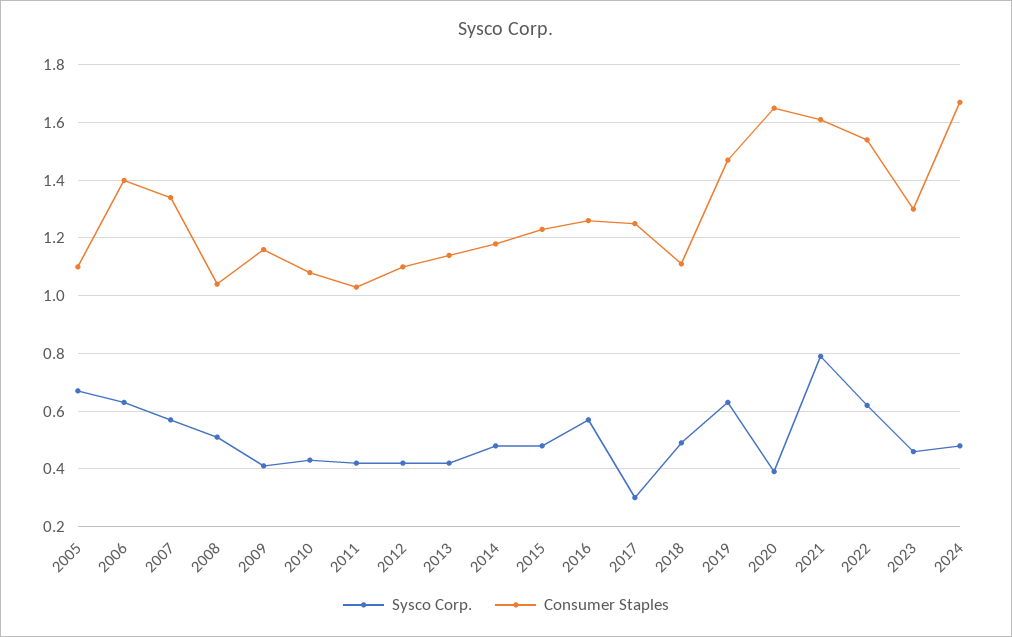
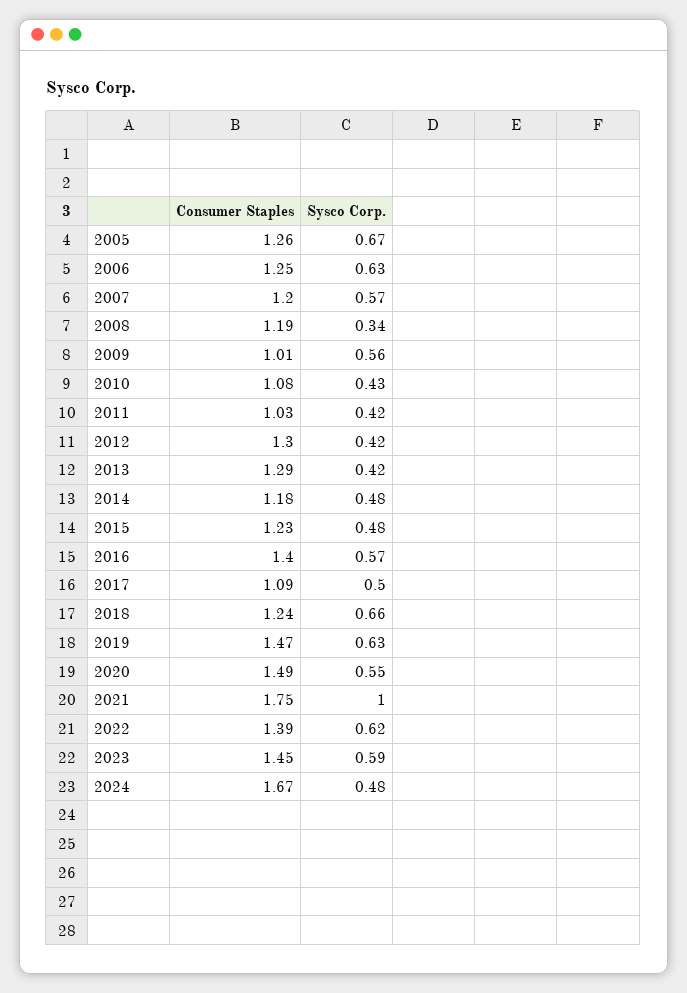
  {
    "Sysco Corp.": {
      "2005": 0.67,
      "2006": 0.63,
      "2007": 0.57,
-     "2008": 0.5,
+     "2008": 0.34,
-     "2009": 0.4,
+     "2009": 0.56,
      "2010": 0.43,
      "2011": 0.42,
      "2012": 0.42,
      "2013": 0.42,
      "2014": 0.48,
      "2015": 0.48,
      "2016": 0.57,
-     "2017": 0.3,
+     "2017": 0.5,
-     "2018": 0.5,
+     "2018": 0.66,
      "2019": 0.63,
-     "2020": 0.4,
+     "2020": 0.55,
-     "2021": 0.8,
+     "2021": 1,
      "2022": 0.62,
-     "2023": 0.45,
+     "2023": 0.59,
      "2024": 0.48
    },
    "Consumer Staples": {
-     "2005": 1.1,
+     "2005": 1.26,
-     "2006": 1.4,
+     "2006": 1.25,
-     "2007": 1.35,
+     "2007": 1.2,
-     "2008": 1.05,
+     "2008": 1.19,
-     "2009": 1.15,
+     "2009": 1.01,
      "2010": 1.08,
      "2011": 1.03,
-     "2012": 1.1,
+     "2012": 1.3,
-     "2013": 1.15,
+     "2013": 1.29,
      "2014": 1.18,
      "2015": 1.23,
-     "2016": 1.25,
+     "2016": 1.4,
-     "2017": 1.25,
+     "2017": 1.09,
-     "2018": 1.1,
+     "2018": 1.24,
      "2019": 1.47,
-     "2020": 1.65,
+     "2020": 1.49,
-     "2021": 1.6,
+     "2021": 1.75,
-     "2022": 1.55,
+     "2022": 1.39,
-     "2023": 1.3,
+     "2023": 1.45,
      "2024": 1.67
    }
  }

